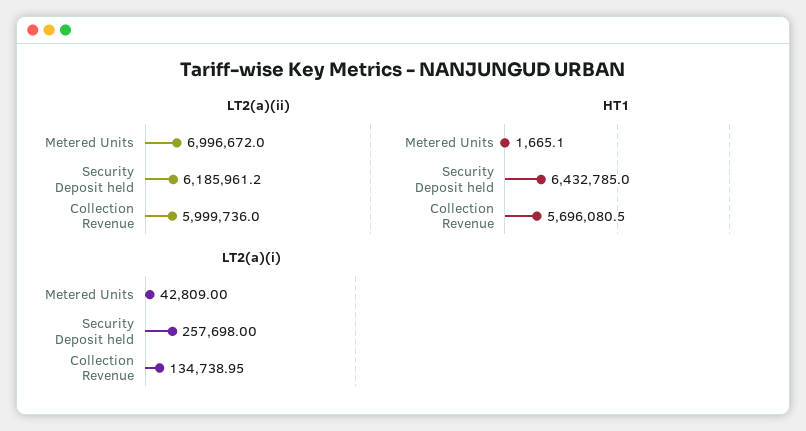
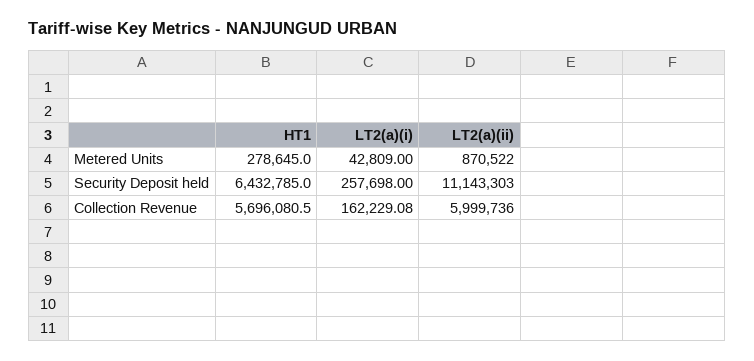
  {
    "LT2(a)(ii)": {
-     "Metered Units": 6996672,
+     "Metered Units": 870522,
-     "Security Deposit held": 6185961.2,
+     "Security Deposit held": 11143303,
      "Collection Revenue": 5999736
    },
    "HT1": {
-     "Metered Units": 1665.1,
+     "Metered Units": 278645,
      "Security Deposit held": 6432785,
      "Collection Revenue": 5696080.5
    },
    "LT2(a)(i)": {
      "Metered Units": 42809,
      "Security Deposit held": 257698,
-     "Collection Revenue": 134738.95
+     "Collection Revenue": 162229.08
    }
  }

